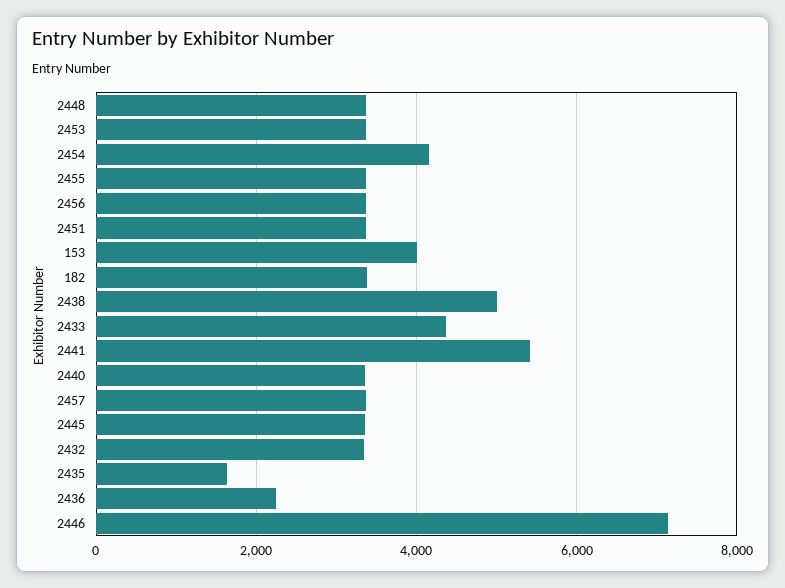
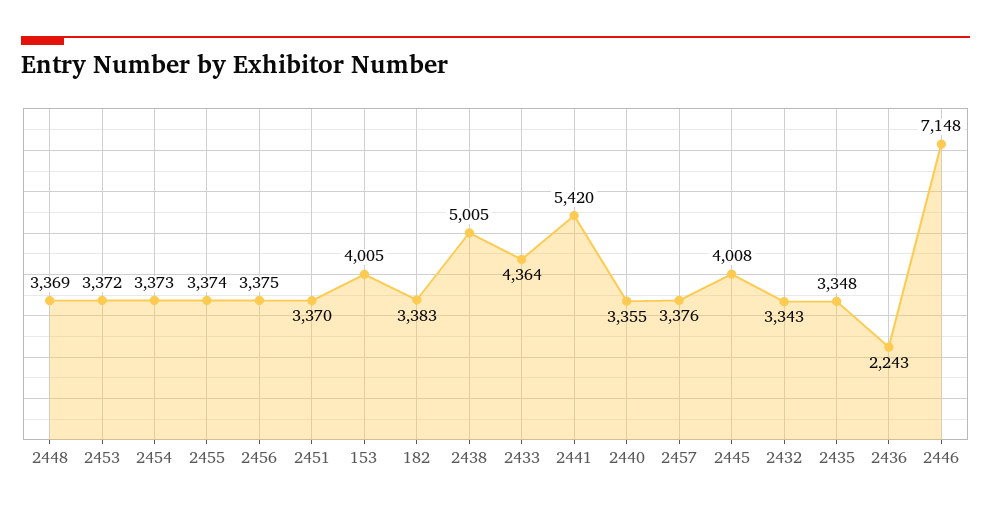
  {
    "2448": 3369,
    "2453": 3372,
-   "2454": 4200,
+   "2454": 3373,
    "2455": 3374,
    "2456": 3375,
    "2451": 3370,
    "153": 4005,
    "182": 3383,
    "2438": 5005,
    "2433": 4364,
    "2441": 5420,
    "2440": 3355,
    "2457": 3376,
-   "2445": 3400,
+   "2445": 4008,
    "2432": 3343,
-   "2435": 1600,
+   "2435": 3348,
    "2436": 2243,
    "2446": 7148
  }

